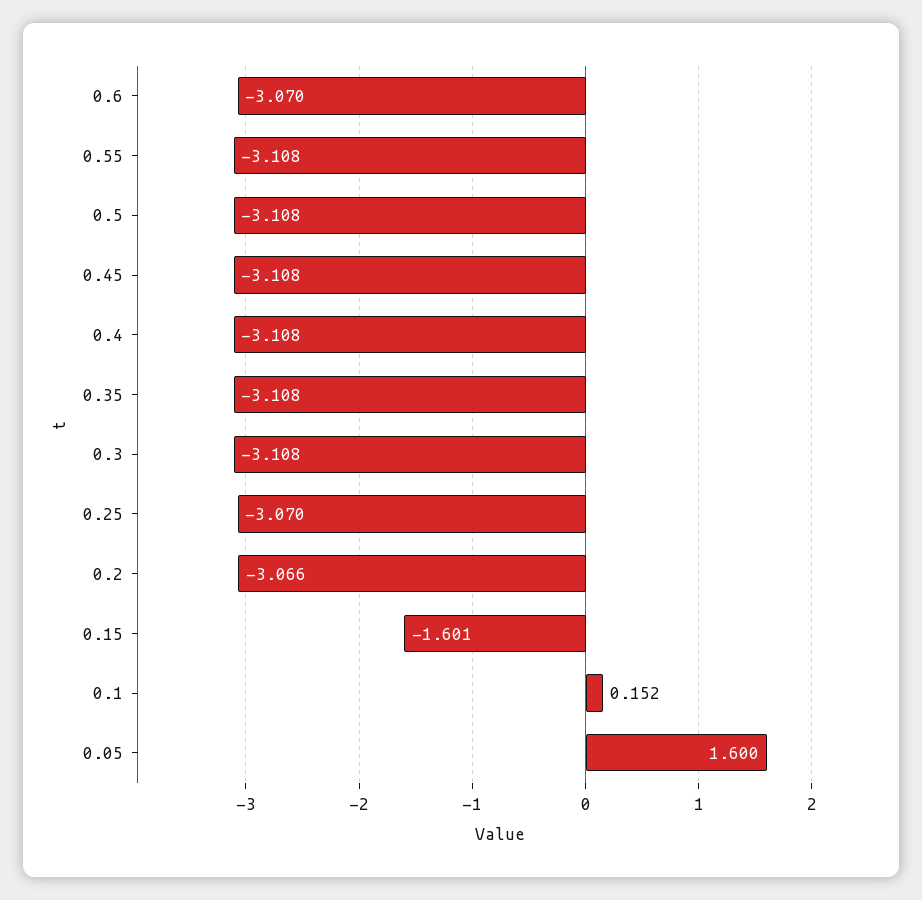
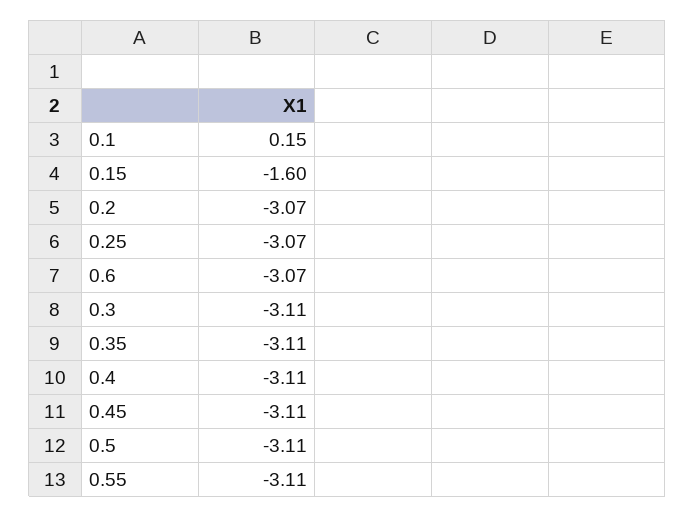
  {
    "0.6": -3.07,
    "0.55": -3.108,
    "0.5": -3.108,
    "0.45": -3.108,
    "0.4": -3.108,
    "0.35": -3.108,
    "0.3": -3.108,
    "0.25": -3.07,
    "0.2": -3.066,
    "0.15": -1.601,
-   "0.1": 0.152,
+   "0.1": 0.152
-   "0.05": 1.6
  }

